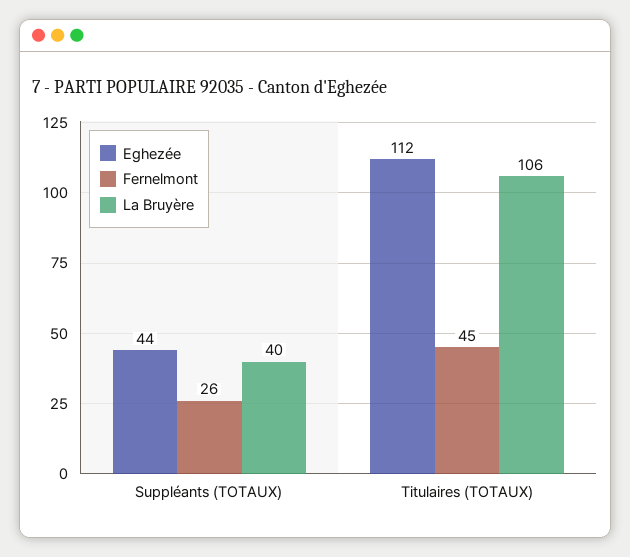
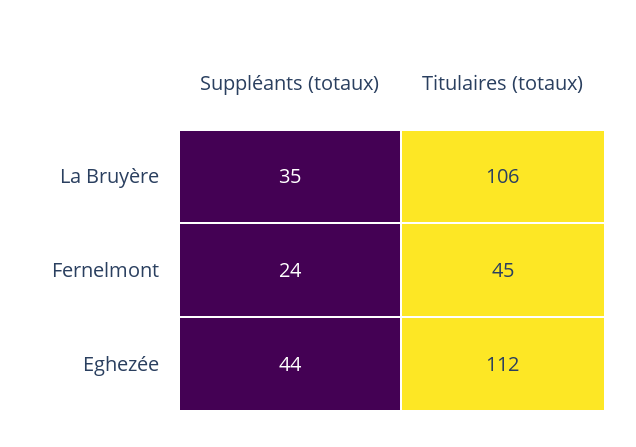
  {
    "Eghezée": {
      "Suppléants (TOTAUX)": 44,
      "Titulaires (TOTAUX)": 112
    },
    "Fernelmont": {
-     "Suppléants (TOTAUX)": 26,
+     "Suppléants (TOTAUX)": 24,
      "Titulaires (TOTAUX)": 45
    },
    "La Bruyère": {
-     "Suppléants (TOTAUX)": 40,
+     "Suppléants (TOTAUX)": 35,
      "Titulaires (TOTAUX)": 106
    }
  }

